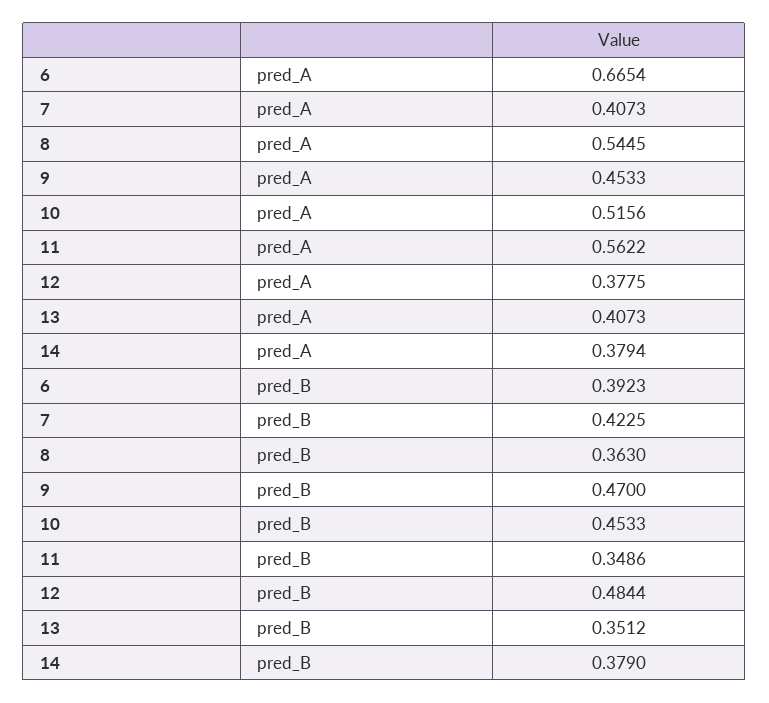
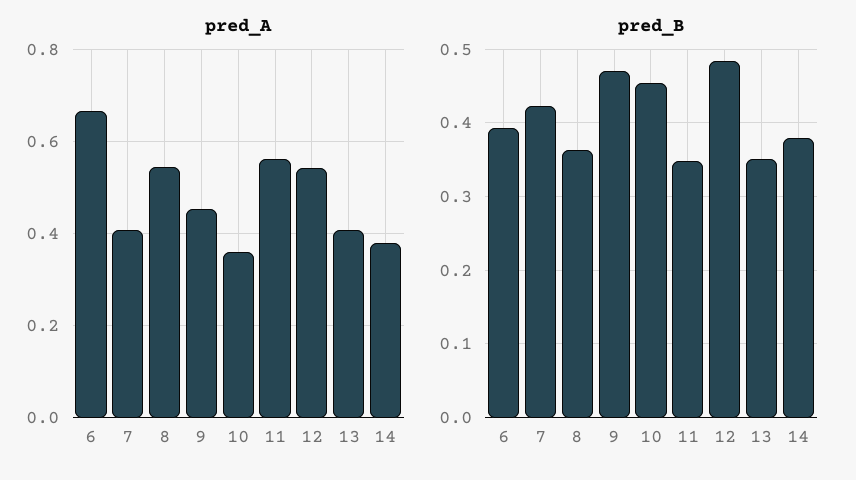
  {
    "pred_A": {
      "6": 0.6654,
      "7": 0.4073,
      "8": 0.5445,
      "9": 0.4533,
-     "10": 0.5156,
+     "10": 0.36,
      "11": 0.5622,
-     "12": 0.3775,
+     "12": 0.54,
      "13": 0.4073,
      "14": 0.3794
    },
    "pred_B": {
      "6": 0.3923,
      "7": 0.4225,
      "8": 0.363,
      "9": 0.47,
      "10": 0.4533,
      "11": 0.3486,
      "12": 0.4844,
      "13": 0.3512,
      "14": 0.379
    }
  }

